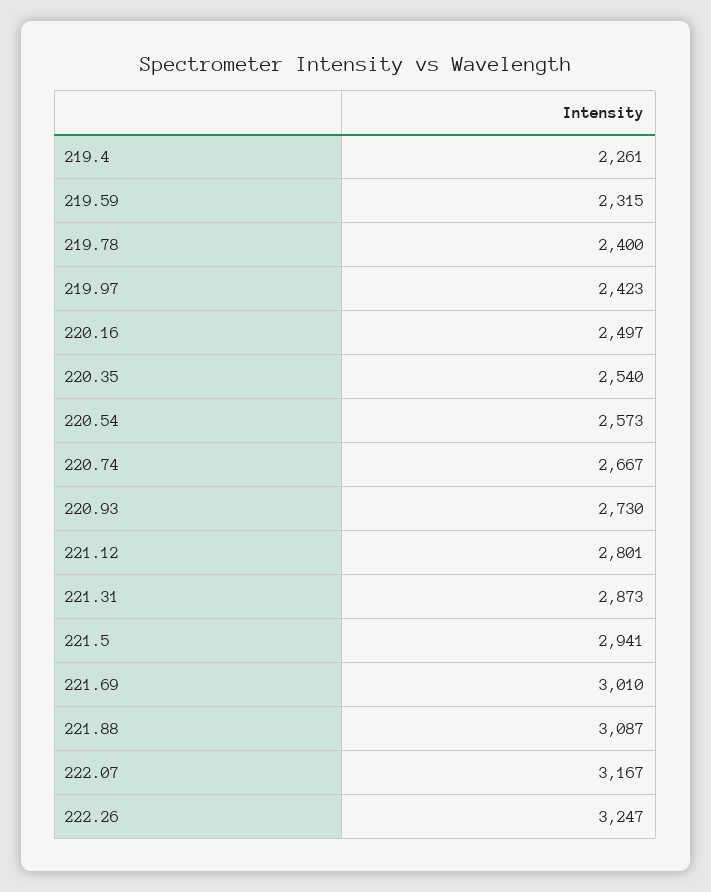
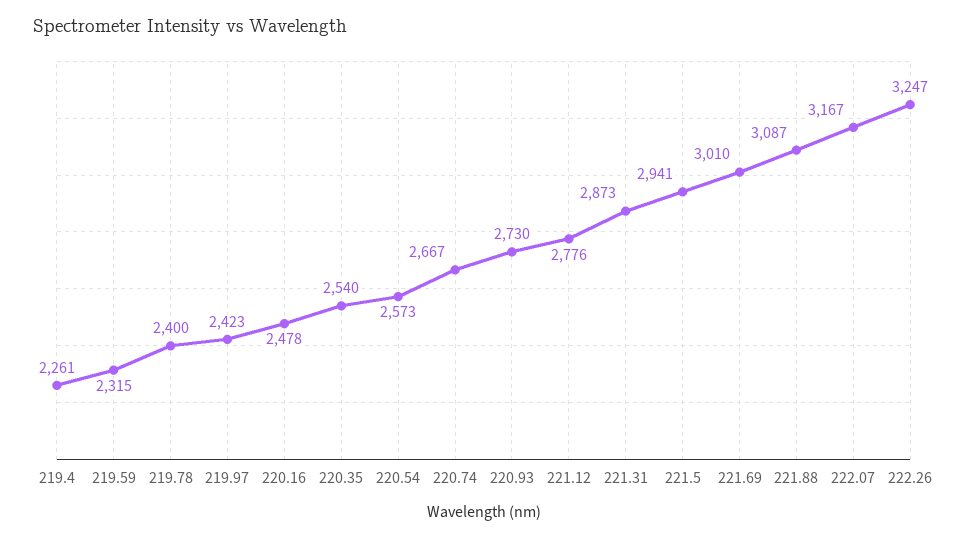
  {
    "219.4": 2261,
    "219.59": 2315,
    "219.78": 2400,
    "219.97": 2423,
-   "220.16": 2497,
+   "220.16": 2478,
    "220.35": 2540,
    "220.54": 2573,
    "220.74": 2667,
    "220.93": 2730,
-   "221.12": 2801,
+   "221.12": 2776,
    "221.31": 2873,
    "221.5": 2941,
    "221.69": 3010,
    "221.88": 3087,
    "222.07": 3167,
    "222.26": 3247
  }

